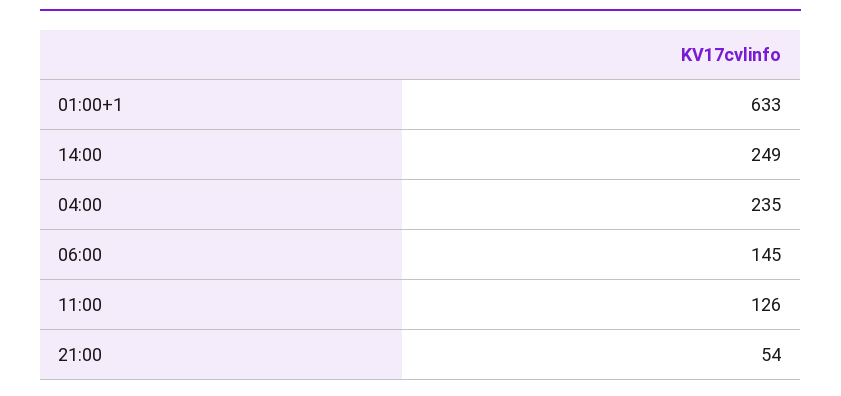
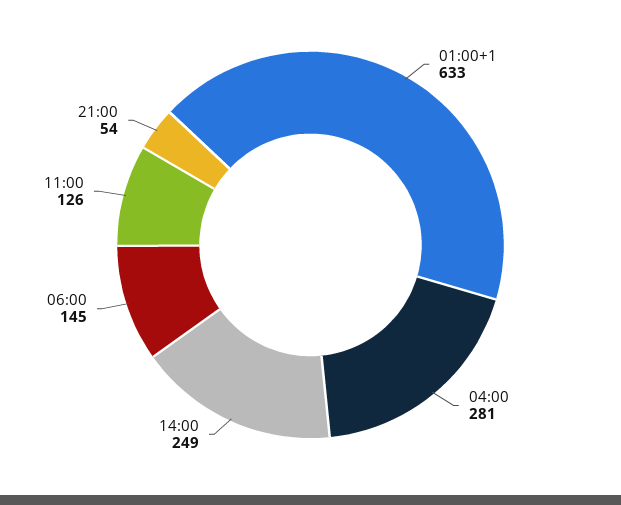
  {
    "01:00+1": 633,
    "14:00": 249,
-   "04:00": 235,
+   "04:00": 281,
    "06:00": 145,
    "11:00": 126,
    "21:00": 54
  }

